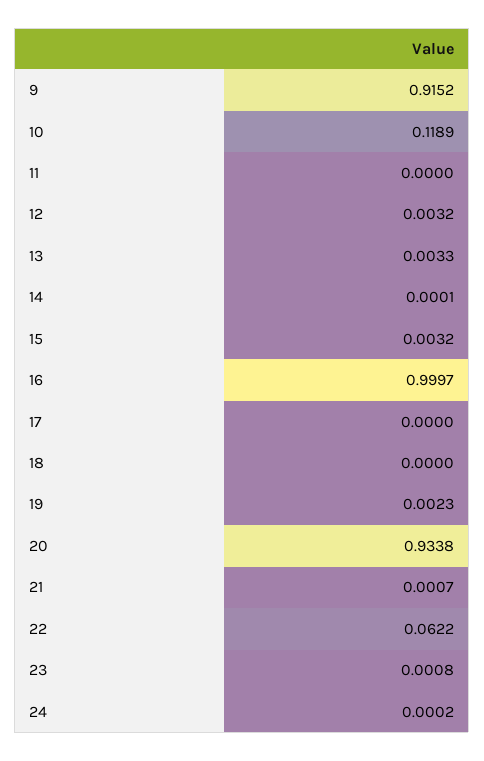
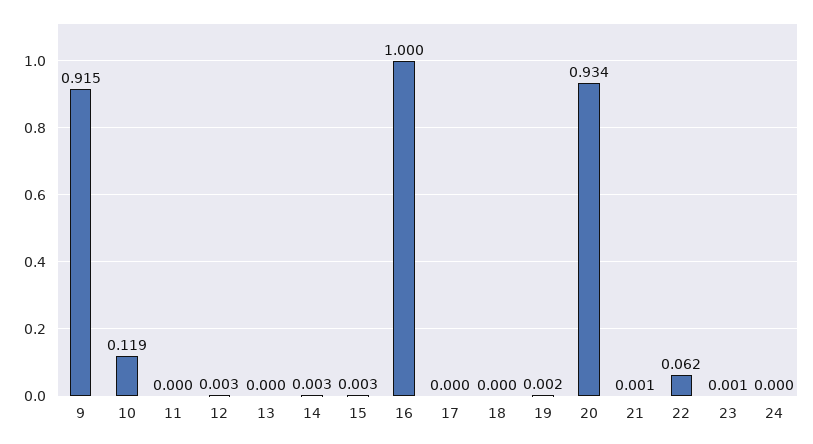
  {
    "9": 0.9152,
    "10": 0.1189,
    "11": 0,
    "12": 0.0032,
-   "13": 0.0033,
+   "13": 0,
-   "14": 0.0001,
+   "14": 0.003,
    "15": 0.0032,
    "16": 0.9997,
    "17": 0,
    "18": 0,
    "19": 0.0023,
    "20": 0.9338,
    "21": 0.0007,
    "22": 0.0622,
    "23": 0.0008,
    "24": 0.0002
  }

